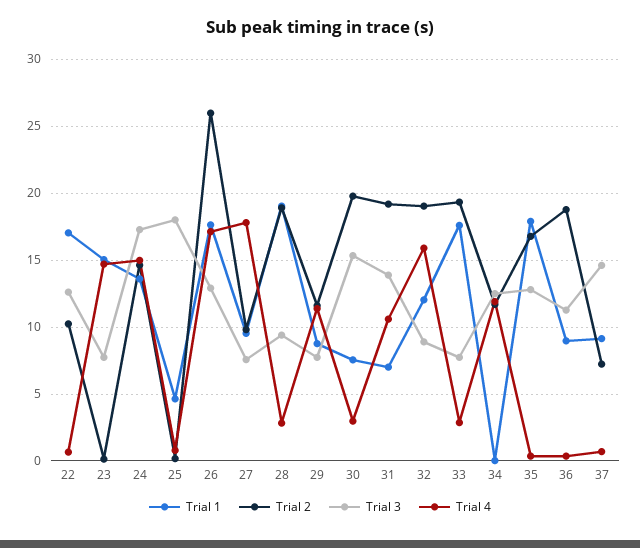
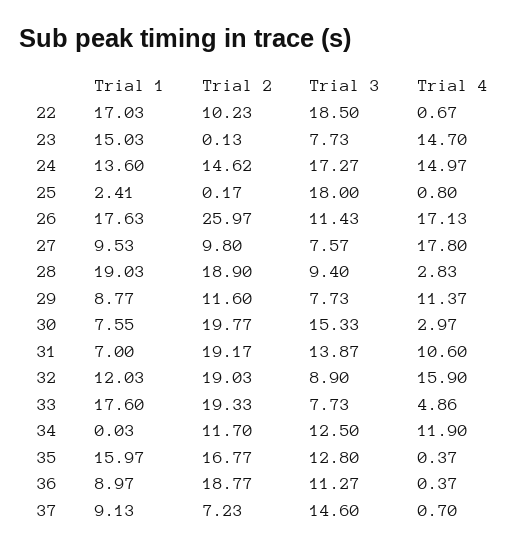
  {
    "Trial 1": {
      "22": 17.03,
      "23": 15.03,
      "24": 13.6,
-     "25": 4.5,
+     "25": 2.41,
      "26": 17.63,
      "27": 9.53,
      "28": 19.03,
      "29": 8.77,
      "30": 7.55,
      "31": 7,
      "32": 12.03,
      "33": 17.6,
      "34": 0.03,
-     "35": 18,
+     "35": 15.97,
      "36": 8.97,
      "37": 9.13
    },
    "Trial 2": {
      "22": 10.23,
      "23": 0.13,
      "24": 14.62,
      "25": 0.17,
      "26": 25.97,
      "27": 9.8,
      "28": 18.9,
      "29": 11.6,
      "30": 19.77,
      "31": 19.17,
      "32": 19.03,
      "33": 19.33,
      "34": 11.7,
      "35": 16.77,
      "36": 18.77,
      "37": 7.23
    },
    "Trial 3": {
-     "22": 12.5,
+     "22": 18.5,
      "23": 7.73,
      "24": 17.27,
      "25": 18,
-     "26": 13,
+     "26": 11.43,
      "27": 7.57,
      "28": 9.4,
      "29": 7.73,
      "30": 15.33,
      "31": 13.87,
      "32": 8.9,
      "33": 7.73,
      "34": 12.5,
      "35": 12.8,
      "36": 11.27,
      "37": 14.6
    },
    "Trial 4": {
      "22": 0.67,
      "23": 14.7,
      "24": 14.97,
      "25": 0.8,
      "26": 17.13,
      "27": 17.8,
      "28": 2.83,
      "29": 11.37,
      "30": 2.97,
      "31": 10.6,
      "32": 15.9,
-     "33": 3,
+     "33": 4.86,
      "34": 11.9,
      "35": 0.37,
      "36": 0.37,
      "37": 0.7
    }
  }

